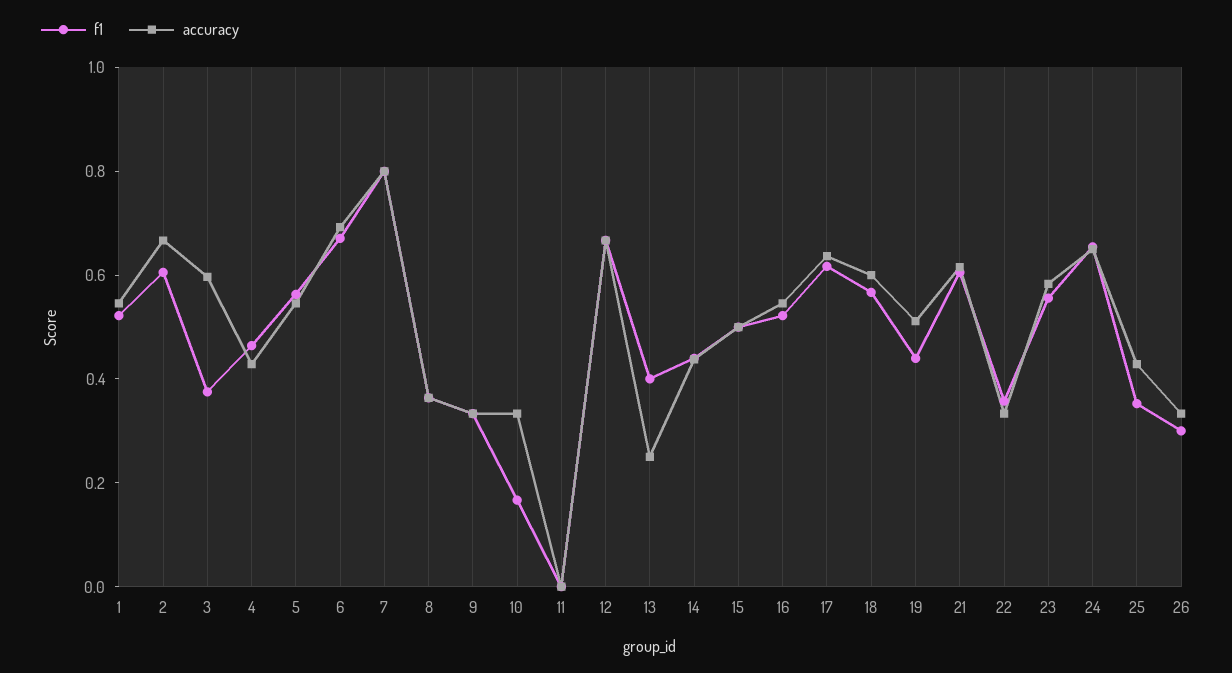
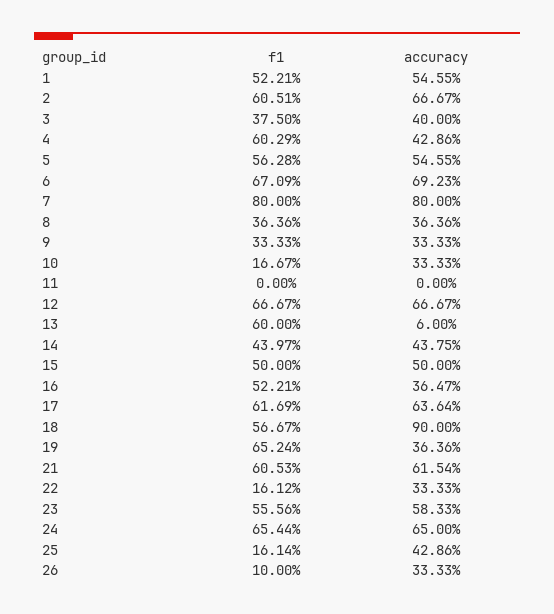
  {
    "f1": {
      "1": 0.5221,
      "2": 0.6051,
      "3": 0.375,
-     "4": 0.45,
+     "4": 0.6029,
      "5": 0.5628,
      "6": 0.6709,
      "7": 0.8,
      "8": 0.3636,
      "9": 0.3333,
      "10": 0.1667,
      "11": 0,
      "12": 0.6667,
-     "13": 0.4,
+     "13": 0.6,
      "14": 0.4397,
      "15": 0.5,
      "16": 0.5221,
      "17": 0.6169,
      "18": 0.5667,
-     "19": 0.45,
+     "19": 0.6524,
      "21": 0.6053,
-     "22": 0.35,
+     "22": 0.1612,
      "23": 0.5556,
      "24": 0.6544,
-     "25": 0.35,
+     "25": 0.1614,
-     "26": 0.3
+     "26": 0.1
    },
    "accuracy": {
      "1": 0.5455,
      "2": 0.6667,
-     "3": 0.6,
+     "3": 0.4,
      "4": 0.4286,
      "5": 0.5455,
      "6": 0.6923,
      "7": 0.8,
      "8": 0.3636,
      "9": 0.3333,
      "10": 0.3333,
      "11": 0,
      "12": 0.6667,
-     "13": 0.25,
+     "13": 0.06,
      "14": 0.4375,
      "15": 0.5,
-     "16": 0.55,
+     "16": 0.3647,
      "17": 0.6364,
-     "18": 0.6,
+     "18": 0.9,
-     "19": 0.5,
+     "19": 0.3636,
      "21": 0.6154,
      "22": 0.3333,
      "23": 0.5833,
      "24": 0.65,
      "25": 0.4286,
      "26": 0.3333
    }
  }

